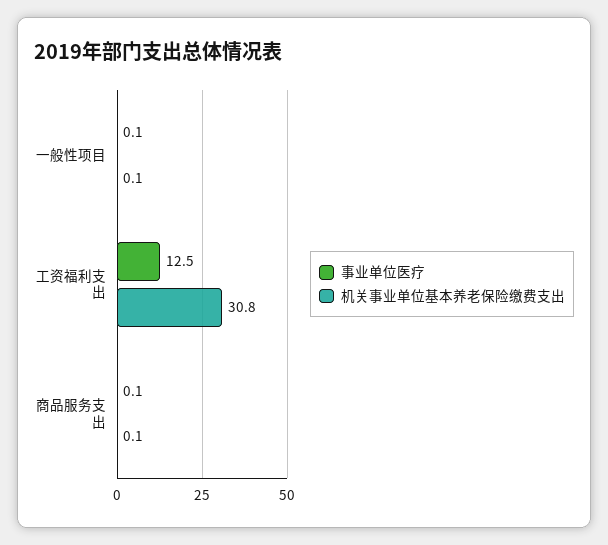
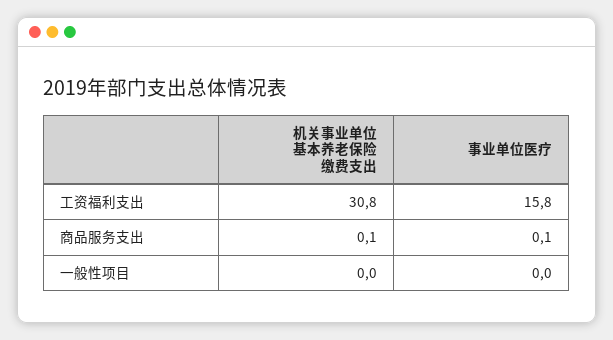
  {
    "事业单位医疗": {
-     "一般性项目": 0.1,
+     "一般性项目": 0,
-     "工资福利支出": 12.5,
+     "工资福利支出": 15.8,
      "商品服务支出": 0.1
    },
    "机关事业单位基本养老保险缴费支出": {
-     "一般性项目": 0.1,
+     "一般性项目": 0,
      "工资福利支出": 30.8,
      "商品服务支出": 0.1
    }
  }

